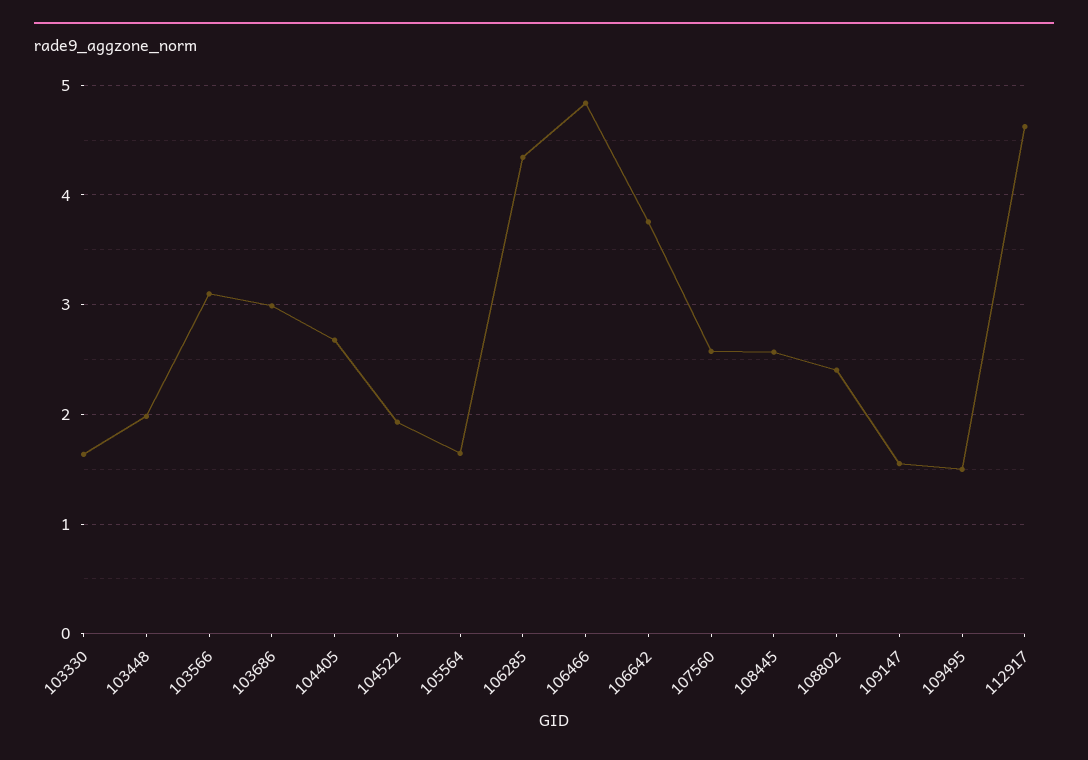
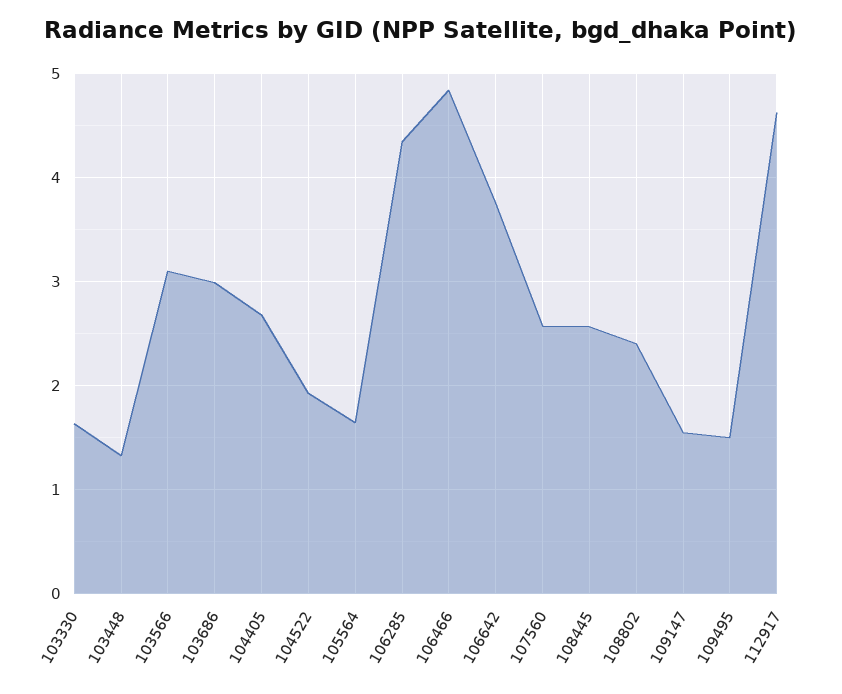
  {
    "103330": 1.6,
-   "103448": 2,
+   "103448": 1.3,
    "103566": 3.1,
    "103686": 3,
    "104405": 2.7,
    "104522": 1.9,
    "105564": 1.6,
    "106285": 4.3,
    "106466": 4.8,
    "106642": 3.8,
    "107560": 2.6,
    "108445": 2.6,
    "108802": 2.4,
    "109147": 1.6,
    "109495": 1.5,
    "112917": 4.6
  }

